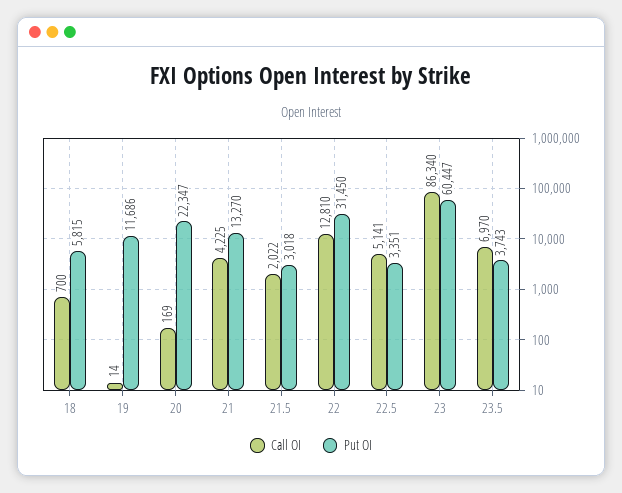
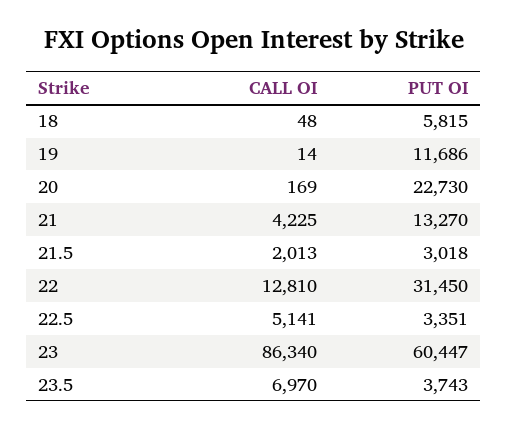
  {
    "Call OI": {
-     "18": 700,
+     "18": 48,
      "19": 14,
      "20": 169,
      "21": 4225,
-     "21.5": 2022,
+     "21.5": 2013,
      "22": 12810,
      "22.5": 5141,
      "23": 86340,
      "23.5": 6970
    },
    "Put OI": {
      "18": 5815,
      "19": 11686,
-     "20": 22347,
+     "20": 22730,
      "21": 13270,
      "21.5": 3018,
      "22": 31450,
      "22.5": 3351,
      "23": 60447,
      "23.5": 3743
    }
  }

